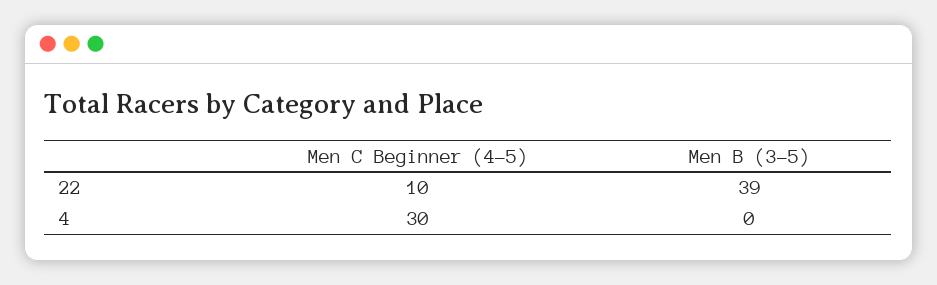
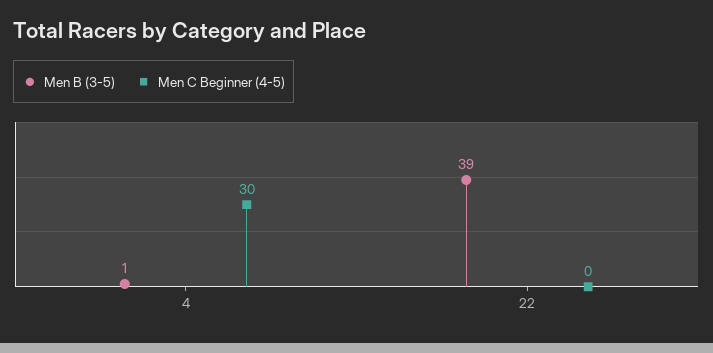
  {
    "Men C Beginner (4-5)": {
-     "22": 10,
+     "22": 0,
      "4": 30
    },
    "Men B (3-5)": {
      "22": 39,
-     "4": 0
+     "4": 1
    }
  }

